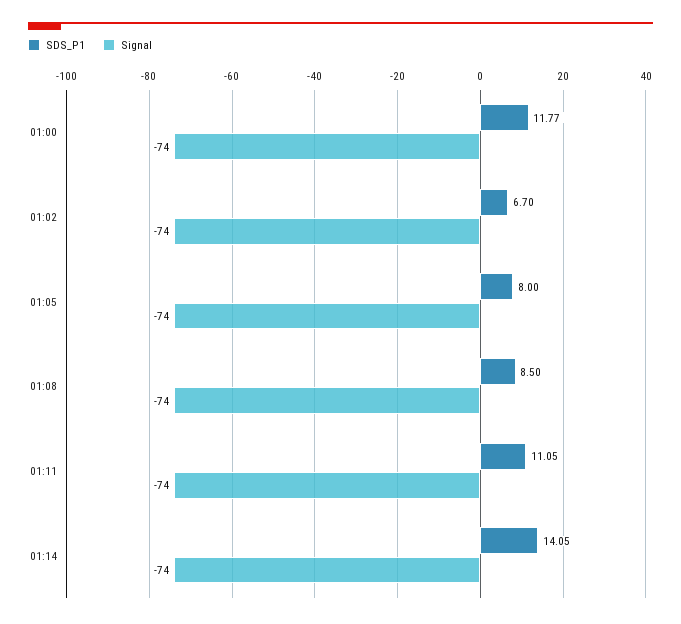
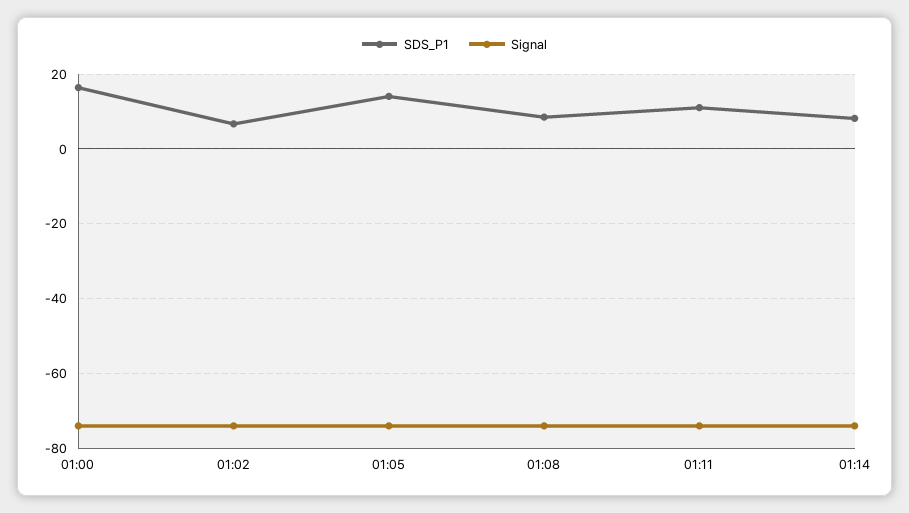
  {
    "SDS_P1": {
-     "01:00": 11.77,
+     "01:00": 16,
      "01:02": 6.7,
-     "01:05": 8,
+     "01:05": 14,
      "01:08": 8.5,
      "01:11": 11.05,
-     "01:14": 14.05
+     "01:14": 8
    },
    "Signal": {
      "01:00": -74,
      "01:02": -74,
      "01:05": -74,
      "01:08": -74,
      "01:11": -74,
      "01:14": -74
    }
  }

